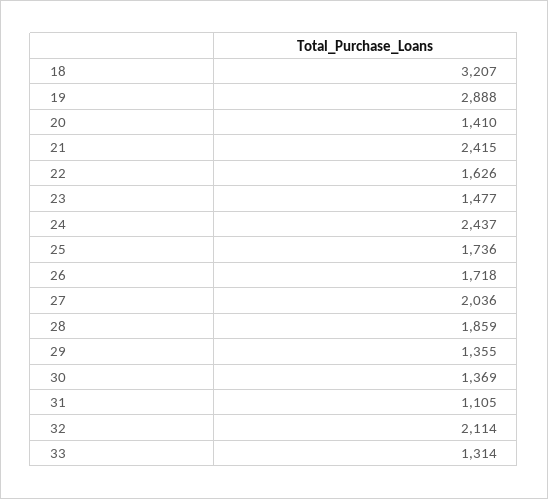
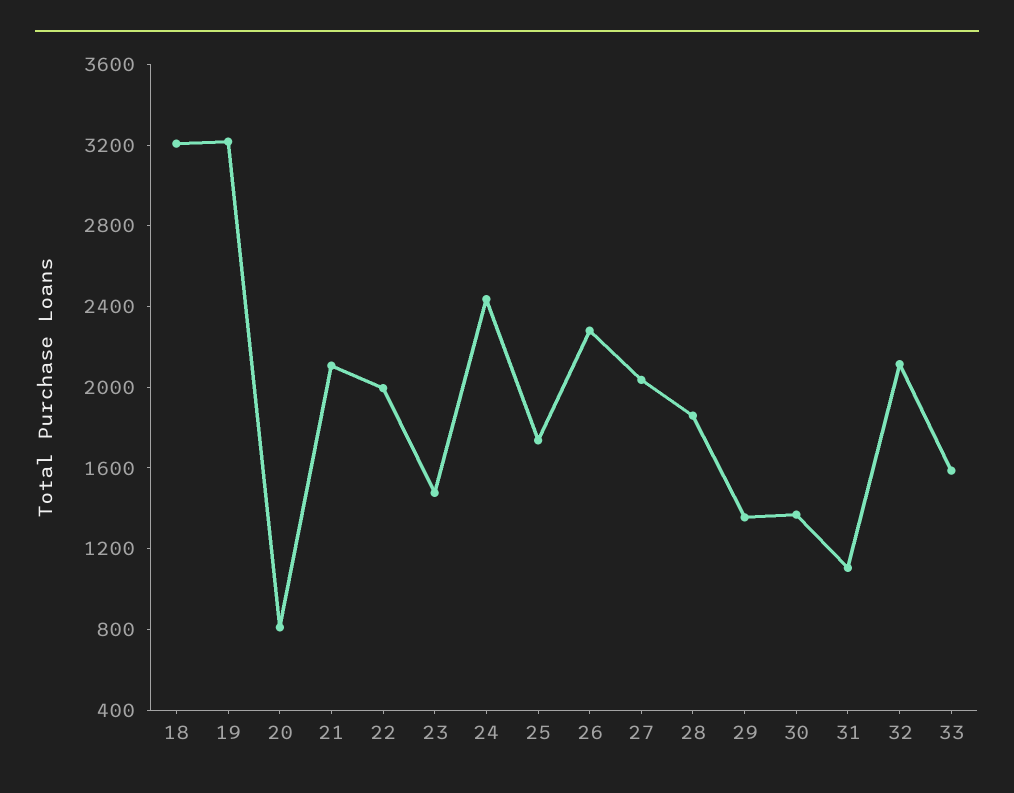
  {
    "18": 3207,
-   "19": 2888,
+   "19": 3200,
-   "20": 1410,
+   "20": 800,
-   "21": 2415,
+   "21": 2100,
-   "22": 1626,
+   "22": 2000,
    "23": 1477,
    "24": 2437,
    "25": 1736,
-   "26": 1718,
+   "26": 2300,
    "27": 2036,
    "28": 1859,
    "29": 1355,
    "30": 1369,
    "31": 1105,
    "32": 2114,
-   "33": 1314
+   "33": 1600
  }

